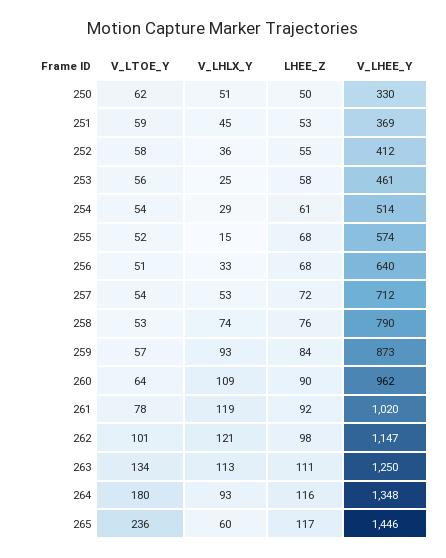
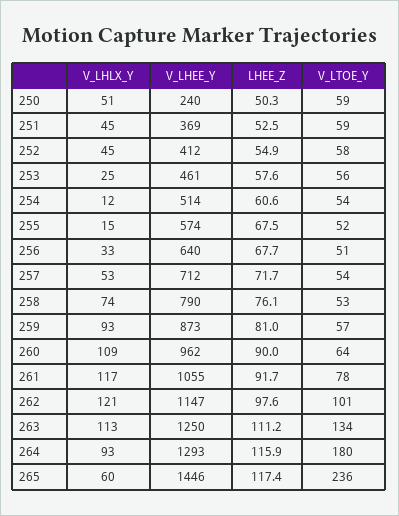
  {
    "V_LTOE_Y": {
-     "250": 62,
+     "250": 59,
      "251": 59,
      "252": 58,
      "253": 56,
      "254": 54,
      "255": 52,
      "256": 51,
      "257": 54,
      "258": 53,
      "259": 57,
      "260": 64,
      "261": 78,
      "262": 101,
      "263": 134,
      "264": 180,
      "265": 236
    },
    "V_LHLX_Y": {
      "250": 51,
      "251": 45,
-     "252": 36,
+     "252": 45,
      "253": 25,
-     "254": 29,
+     "254": 12,
      "255": 15,
      "256": 33,
      "257": 53,
      "258": 74,
      "259": 93,
      "260": 109,
-     "261": 119,
+     "261": 117,
      "262": 121,
      "263": 113,
      "264": 93,
      "265": 60
    },
    "LHEE_Z": {
      "250": 50.3,
      "251": 52.5,
      "252": 54.9,
      "253": 57.6,
      "254": 60.6,
      "255": 67.5,
      "256": 67.7,
      "257": 71.7,
      "258": 76.1,
-     "259": 84,
+     "259": 81,
      "260": 90,
      "261": 91.7,
      "262": 97.6,
      "263": 111.2,
      "264": 115.9,
      "265": 117.4
    },
    "V_LHEE_Y": {
-     "250": 330,
+     "250": 240,
      "251": 369,
      "252": 412,
      "253": 461,
      "254": 514,
      "255": 574,
      "256": 640,
      "257": 712,
      "258": 790,
      "259": 873,
      "260": 962,
-     "261": 1020,
+     "261": 1055,
      "262": 1147,
      "263": 1250,
-     "264": 1348,
+     "264": 1293,
      "265": 1446
    }
  }

